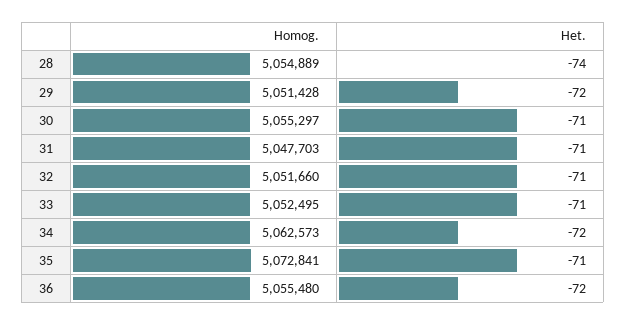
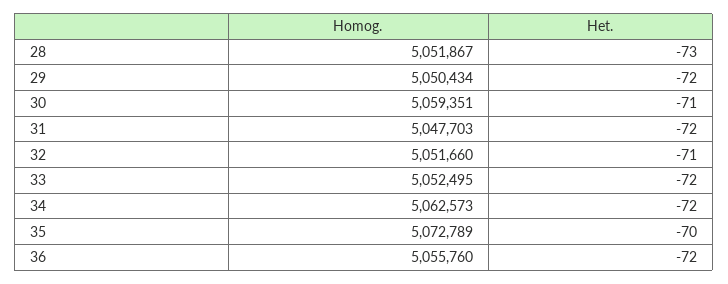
  {
    "Homog.": {
-     "28": 5054889,
+     "28": 5051867,
-     "29": 5051428,
+     "29": 5050434,
-     "30": 5055297,
+     "30": 5059351,
      "31": 5047703,
      "32": 5051660,
      "33": 5052495,
      "34": 5062573,
-     "35": 5072841,
+     "35": 5072789,
-     "36": 5055480
+     "36": 5055760
    },
    "Het.": {
-     "28": -74,
+     "28": -73,
      "29": -72,
      "30": -71,
-     "31": -71,
+     "31": -72,
      "32": -71,
-     "33": -71,
+     "33": -72,
      "34": -72,
-     "35": -71,
+     "35": -70,
      "36": -72
    }
  }

